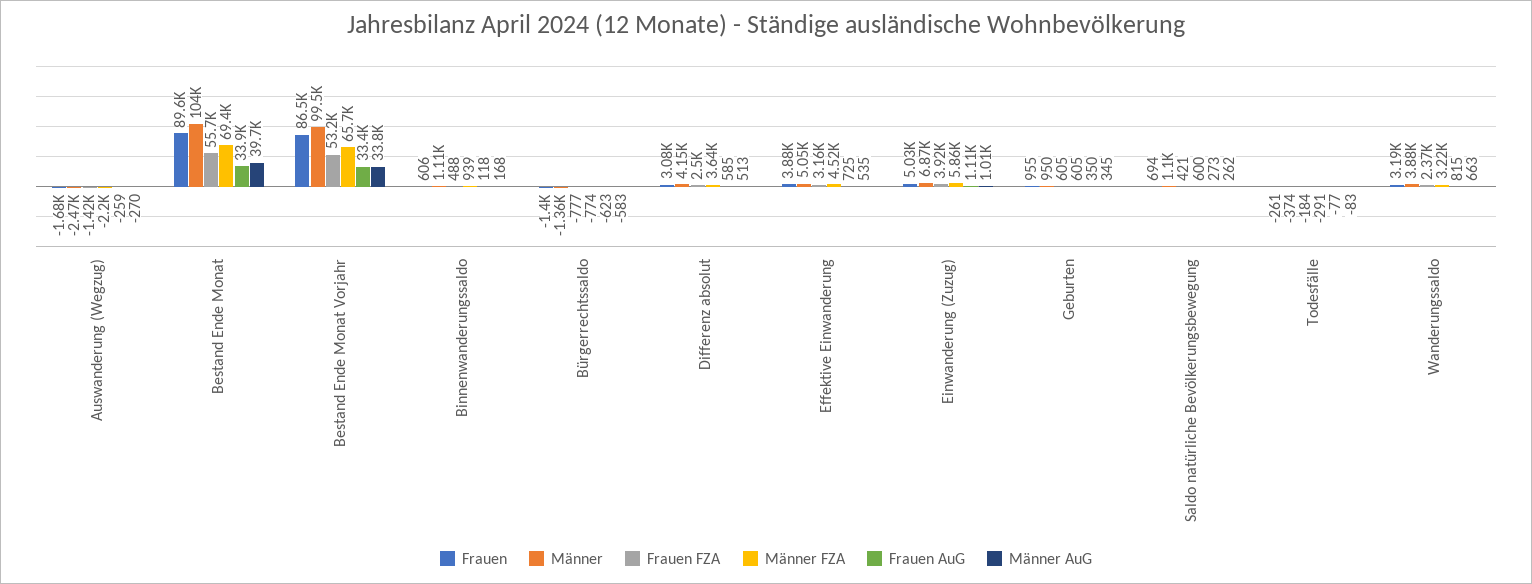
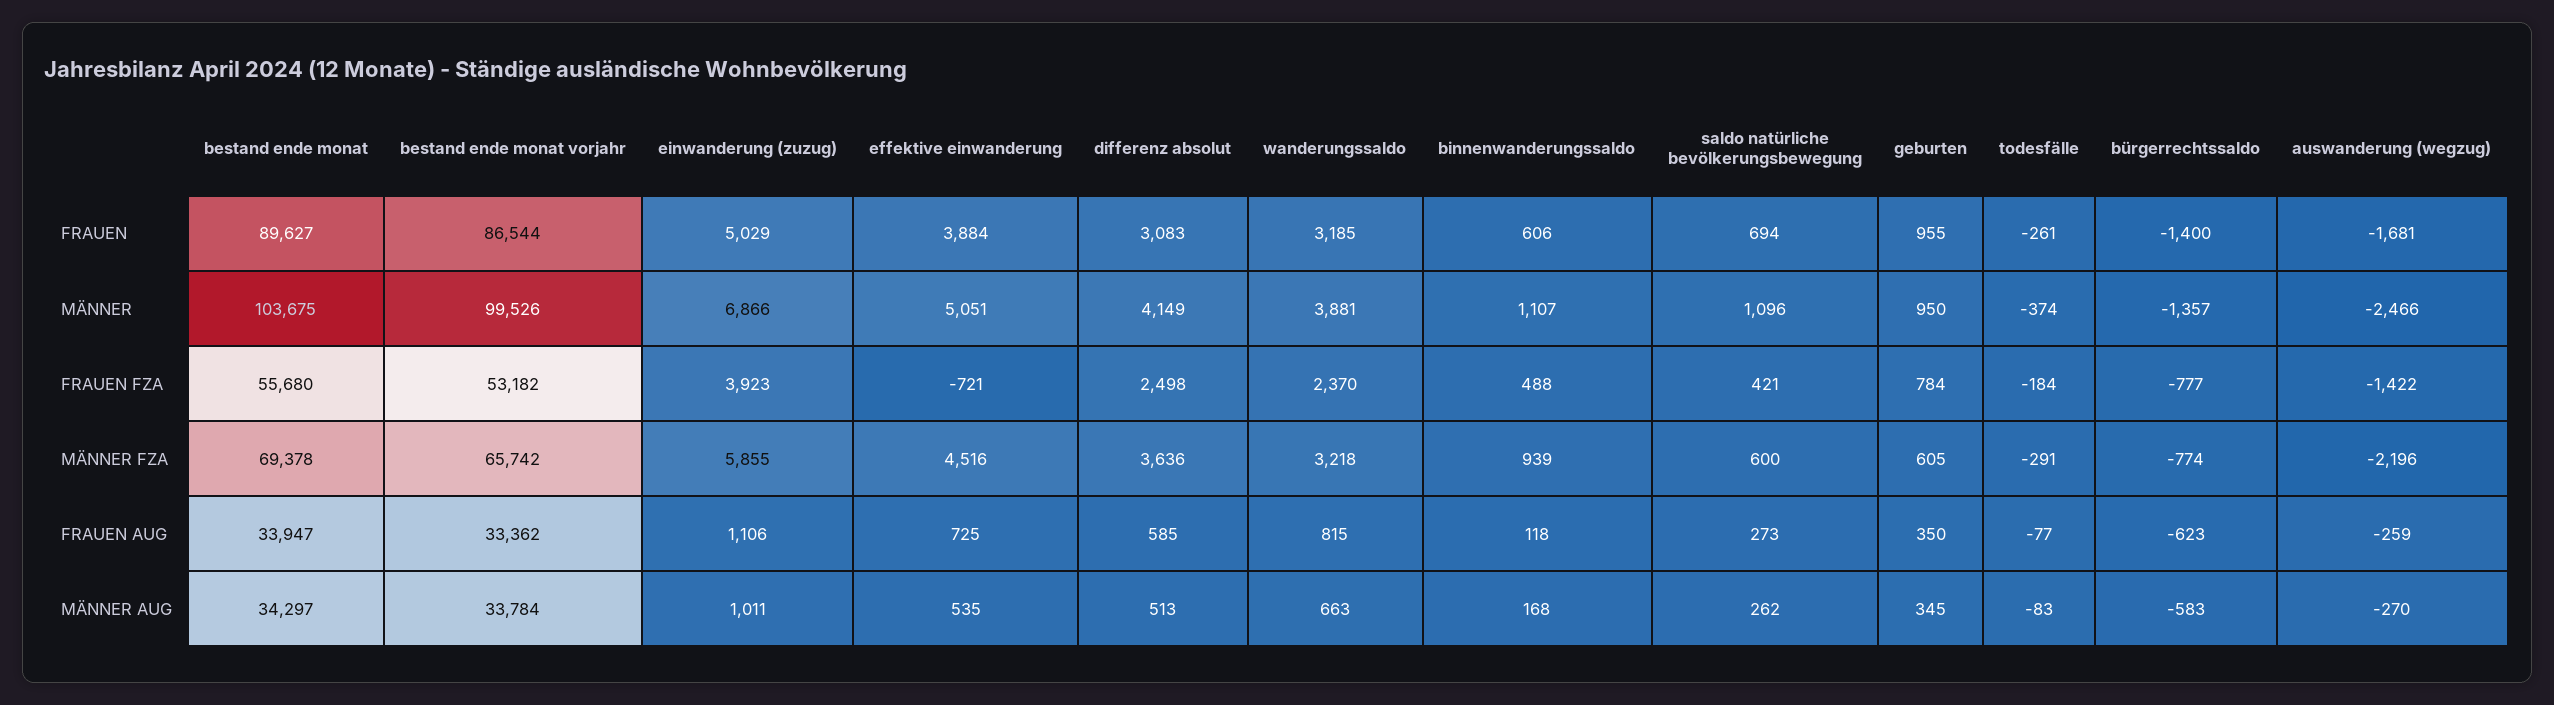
  {
    "Frauen": {
      "Auswanderung (Wegzug)": -1681,
      "Bestand Ende Monat": 89627,
      "Bestand Ende Monat Vorjahr": 86544,
      "Binnenwanderungssaldo": 606,
      "Bürgerrechtssaldo": -1400,
      "Differenz absolut": 3083,
      "Effektive Einwanderung": 3884,
      "Einwanderung (Zuzug)": 5029,
      "Geburten": 955,
      "Saldo natürliche Bevölkerungsbewegung": 694,
      "Todesfälle": -261,
      "Wanderungssaldo": 3185
    },
    "Männer": {
      "Auswanderung (Wegzug)": -2466,
      "Bestand Ende Monat": 103675,
      "Bestand Ende Monat Vorjahr": 99526,
      "Binnenwanderungssaldo": 1107,
      "Bürgerrechtssaldo": -1357,
      "Differenz absolut": 4149,
      "Effektive Einwanderung": 5051,
      "Einwanderung (Zuzug)": 6866,
      "Geburten": 950,
      "Saldo natürliche Bevölkerungsbewegung": 1096,
      "Todesfälle": -374,
      "Wanderungssaldo": 3881
    },
    "Frauen FZA": {
      "Auswanderung (Wegzug)": -1422,
      "Bestand Ende Monat": 55680,
      "Bestand Ende Monat Vorjahr": 53182,
      "Binnenwanderungssaldo": 488,
      "Bürgerrechtssaldo": -777,
      "Differenz absolut": 2498,
-     "Effektive Einwanderung": 3160,
+     "Effektive Einwanderung": -721,
      "Einwanderung (Zuzug)": 3923,
-     "Geburten": 605,
+     "Geburten": 784,
      "Saldo natürliche Bevölkerungsbewegung": 421,
      "Todesfälle": -184,
      "Wanderungssaldo": 2370
    },
    "Männer FZA": {
      "Auswanderung (Wegzug)": -2196,
      "Bestand Ende Monat": 69378,
      "Bestand Ende Monat Vorjahr": 65742,
      "Binnenwanderungssaldo": 939,
      "Bürgerrechtssaldo": -774,
      "Differenz absolut": 3636,
      "Effektive Einwanderung": 4516,
      "Einwanderung (Zuzug)": 5855,
      "Geburten": 605,
      "Saldo natürliche Bevölkerungsbewegung": 600,
      "Todesfälle": -291,
      "Wanderungssaldo": 3218
    },
    "Frauen AuG": {
      "Auswanderung (Wegzug)": -259,
      "Bestand Ende Monat": 33947,
      "Bestand Ende Monat Vorjahr": 33362,
      "Binnenwanderungssaldo": 118,
      "Bürgerrechtssaldo": -623,
      "Differenz absolut": 585,
      "Effektive Einwanderung": 725,
      "Einwanderung (Zuzug)": 1106,
      "Geburten": 350,
      "Saldo natürliche Bevölkerungsbewegung": 273,
      "Todesfälle": -77,
      "Wanderungssaldo": 815
    },
    "Männer AuG": {
      "Auswanderung (Wegzug)": -270,
-     "Bestand Ende Monat": 39700,
+     "Bestand Ende Monat": 34297,
      "Bestand Ende Monat Vorjahr": 33784,
      "Binnenwanderungssaldo": 168,
      "Bürgerrechtssaldo": -583,
      "Differenz absolut": 513,
      "Effektive Einwanderung": 535,
      "Einwanderung (Zuzug)": 1011,
      "Geburten": 345,
      "Saldo natürliche Bevölkerungsbewegung": 262,
      "Todesfälle": -83,
      "Wanderungssaldo": 663
    }
  }

